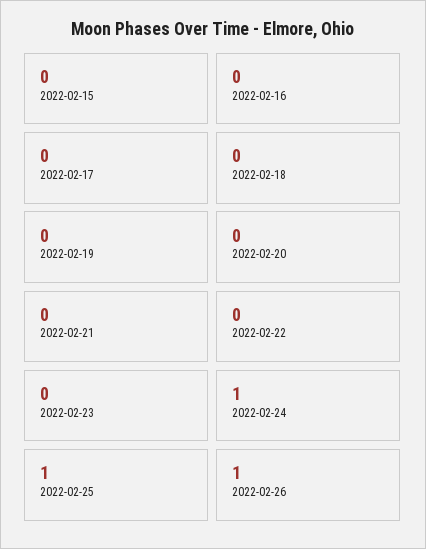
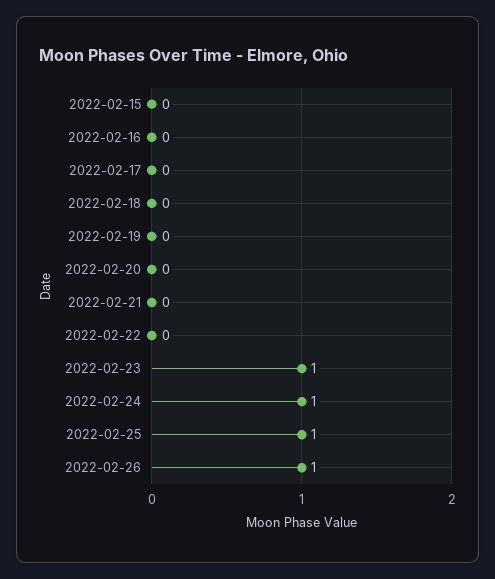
  {
    "2022-02-15": 0,
    "2022-02-16": 0,
    "2022-02-17": 0,
    "2022-02-18": 0,
    "2022-02-19": 0,
    "2022-02-20": 0,
    "2022-02-21": 0,
    "2022-02-22": 0,
-   "2022-02-23": 0,
+   "2022-02-23": 1,
    "2022-02-24": 1,
    "2022-02-25": 1,
    "2022-02-26": 1
  }

